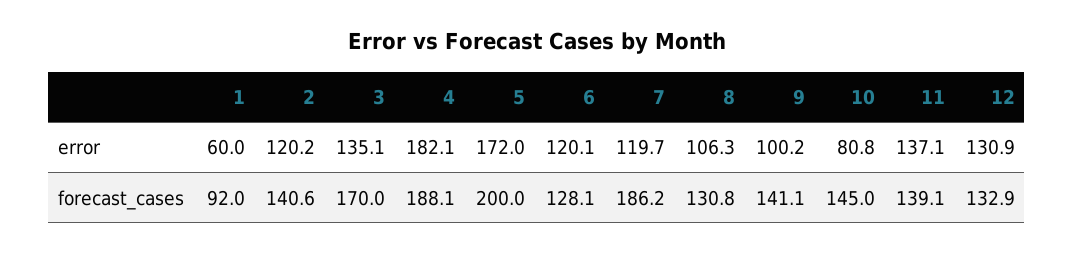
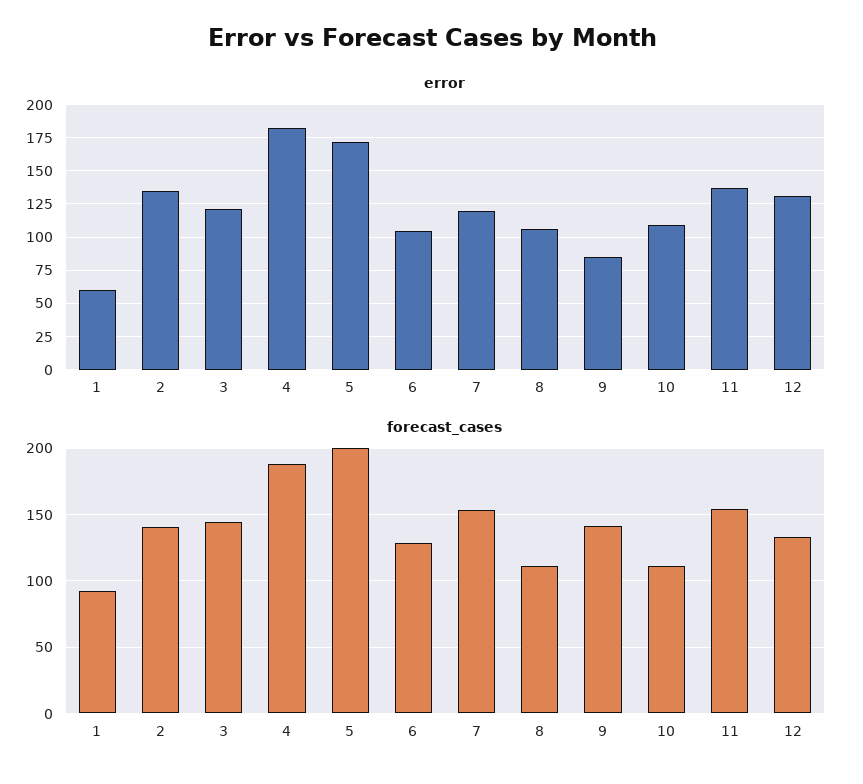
  {
    "error": {
      "1": 60,
-     "2": 120.2,
+     "2": 135,
-     "3": 135.1,
+     "3": 120,
      "4": 182.1,
      "5": 172,
-     "6": 120.1,
+     "6": 105,
      "7": 119.7,
      "8": 106.3,
-     "9": 100.2,
+     "9": 85,
-     "10": 80.8,
+     "10": 110,
      "11": 137.1,
      "12": 130.9
    },
    "forecast_cases": {
      "1": 92,
      "2": 140.6,
-     "3": 170,
+     "3": 145,
      "4": 188.1,
      "5": 200,
      "6": 128.1,
-     "7": 186.2,
+     "7": 155,
-     "8": 130.8,
+     "8": 110,
      "9": 141.1,
-     "10": 145,
+     "10": 110,
-     "11": 139.1,
+     "11": 155,
      "12": 132.9
    }
  }

